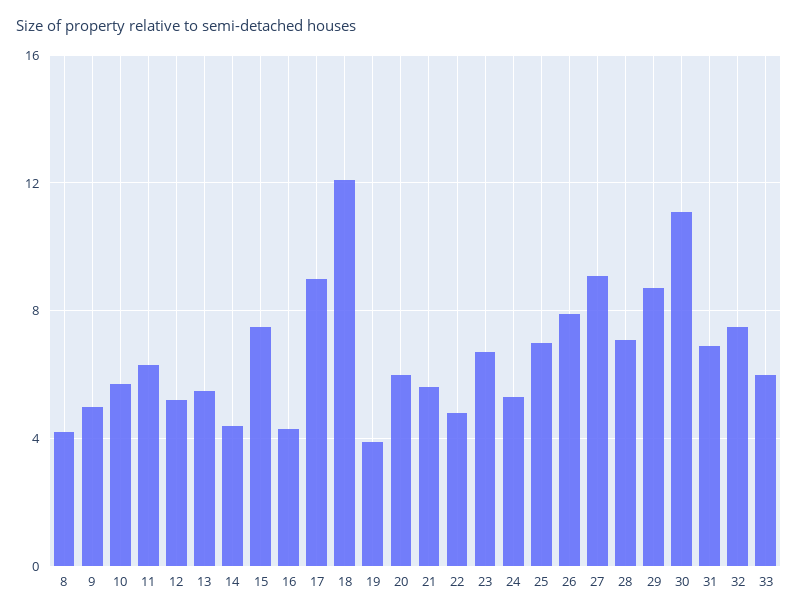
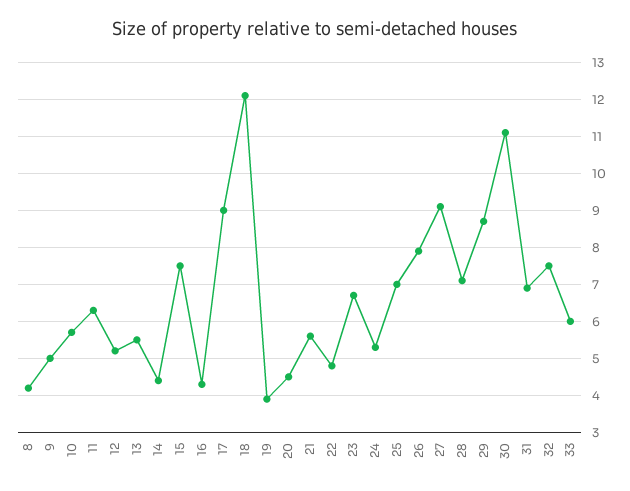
  {
    "8": 4,
    "9": 5,
    "10": 5.5,
    "11": 6.5,
    "12": 5,
    "13": 5.5,
    "14": 4.5,
    "15": 7.5,
    "16": 4.5,
    "17": 9,
    "18": 12,
    "19": 4,
-   "20": 6,
+   "20": 4.5,
    "21": 5.5,
    "22": 5,
    "23": 6.5,
    "24": 5.5,
    "25": 7,
    "26": 8,
    "27": 9,
    "28": 7,
    "29": 8.5,
    "30": 11,
    "31": 7,
    "32": 7.5,
    "33": 6
  }

